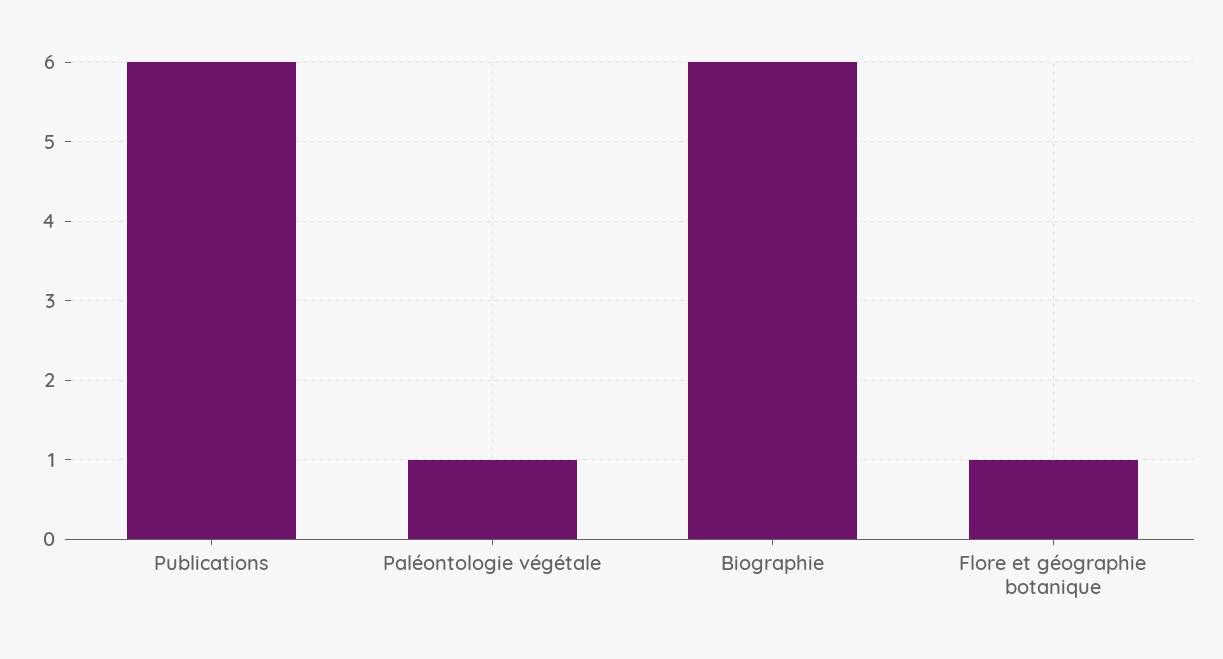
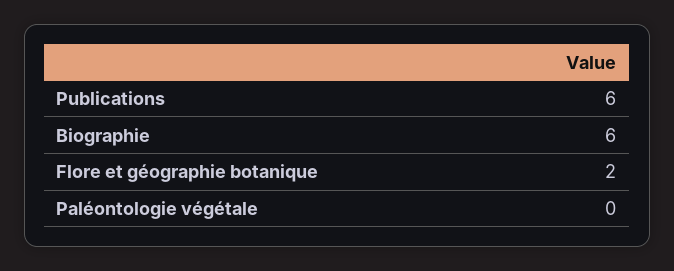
  {
    "Publications": 6,
-   "Paléontologie végétale": 1,
+   "Paléontologie végétale": 0,
    "Biographie": 6,
-   "Flore et géographie botanique": 1
+   "Flore et géographie botanique": 2
  }

